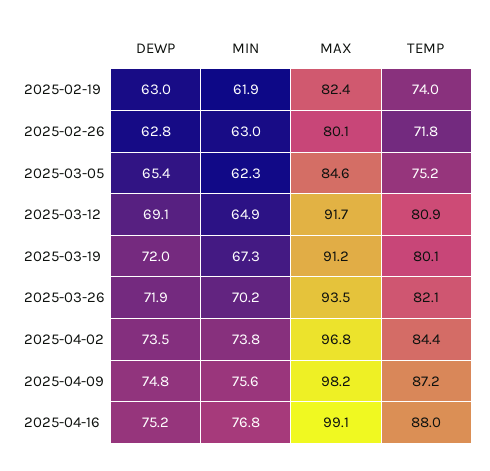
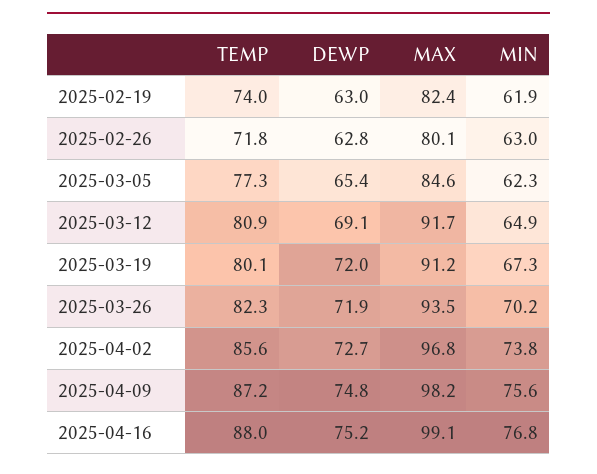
  {
    "DEWP": {
      "2025-02-19": 63,
      "2025-02-26": 62.8,
      "2025-03-05": 65.4,
      "2025-03-12": 69.1,
      "2025-03-19": 72,
      "2025-03-26": 71.9,
-     "2025-04-02": 73.5,
+     "2025-04-02": 72.7,
      "2025-04-09": 74.8,
      "2025-04-16": 75.2
    },
    "MIN": {
      "2025-02-19": 61.9,
      "2025-02-26": 63,
      "2025-03-05": 62.3,
      "2025-03-12": 64.9,
      "2025-03-19": 67.3,
      "2025-03-26": 70.2,
      "2025-04-02": 73.8,
      "2025-04-09": 75.6,
      "2025-04-16": 76.8
    },
    "MAX": {
      "2025-02-19": 82.4,
      "2025-02-26": 80.1,
      "2025-03-05": 84.6,
      "2025-03-12": 91.7,
      "2025-03-19": 91.2,
      "2025-03-26": 93.5,
      "2025-04-02": 96.8,
      "2025-04-09": 98.2,
      "2025-04-16": 99.1
    },
    "TEMP": {
      "2025-02-19": 74,
      "2025-02-26": 71.8,
-     "2025-03-05": 75.2,
+     "2025-03-05": 77.3,
      "2025-03-12": 80.9,
      "2025-03-19": 80.1,
-     "2025-03-26": 82.1,
+     "2025-03-26": 82.3,
-     "2025-04-02": 84.4,
+     "2025-04-02": 85.6,
      "2025-04-09": 87.2,
      "2025-04-16": 88
    }
  }

